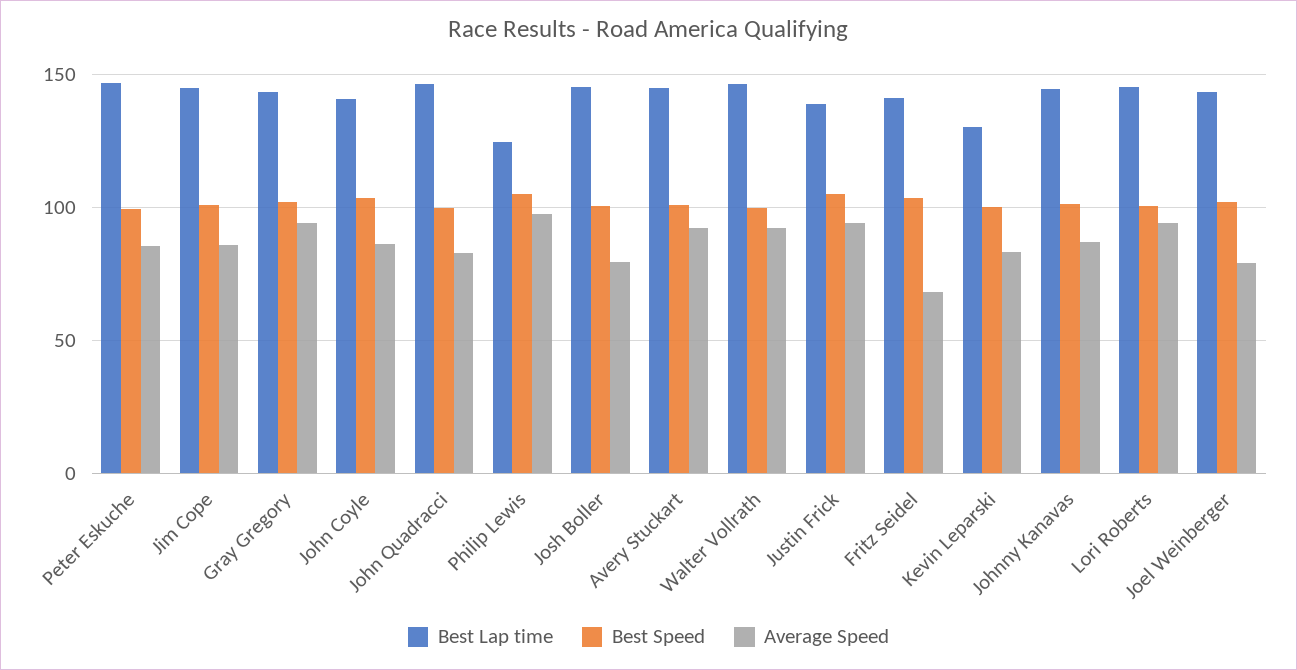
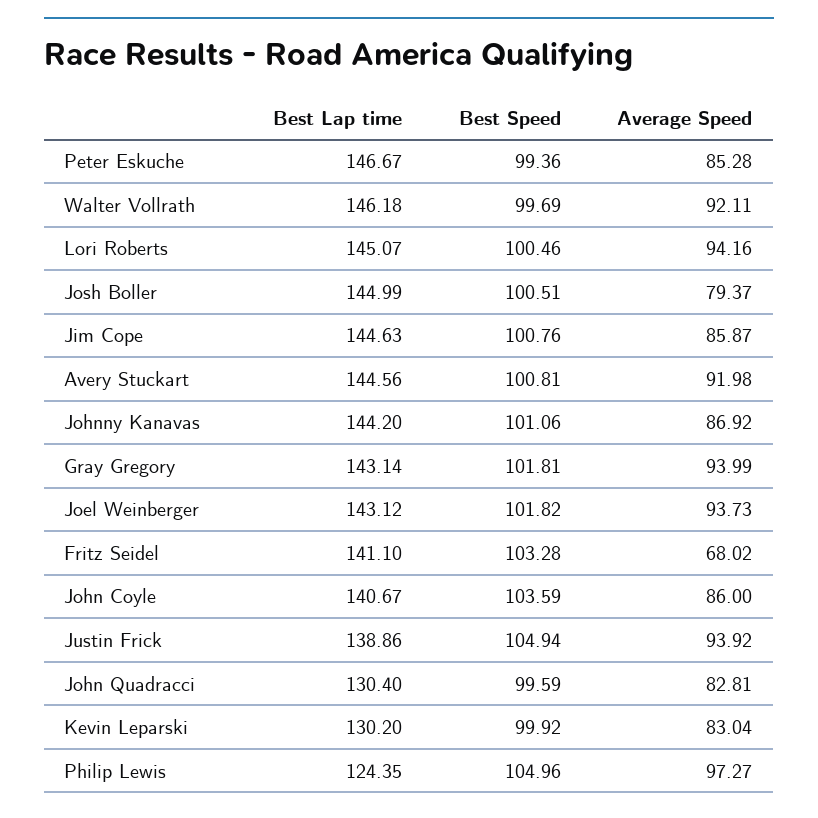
  {
    "Best Lap time": {
      "Peter Eskuche": 146.67,
      "Jim Cope": 144.63,
      "Gray Gregory": 143.14,
      "John Coyle": 140.67,
-     "John Quadracci": 145,
+     "John Quadracci": 130.4,
      "Philip Lewis": 124.35,
      "Josh Boller": 144.99,
      "Avery Stuckart": 144.56,
      "Walter Vollrath": 146.18,
      "Justin Frick": 138.86,
      "Fritz Seidel": 141.1,
      "Kevin Leparski": 130.2,
      "Johnny Kanavas": 144.2,
      "Lori Roberts": 145.07,
      "Joel Weinberger": 143.12
    },
    "Best Speed": {
      "Peter Eskuche": 99.36,
      "Jim Cope": 100.76,
      "Gray Gregory": 101.81,
      "John Coyle": 103.59,
      "John Quadracci": 99.59,
      "Philip Lewis": 104.96,
      "Josh Boller": 100.51,
      "Avery Stuckart": 100.81,
      "Walter Vollrath": 99.69,
      "Justin Frick": 104.94,
      "Fritz Seidel": 103.28,
      "Kevin Leparski": 99.92,
      "Johnny Kanavas": 101.06,
      "Lori Roberts": 100.46,
      "Joel Weinberger": 101.82
    },
    "Average Speed": {
      "Peter Eskuche": 85.28,
      "Jim Cope": 85.87,
      "Gray Gregory": 93.99,
      "John Coyle": 86,
      "John Quadracci": 82.81,
      "Philip Lewis": 97.27,
      "Josh Boller": 79.37,
      "Avery Stuckart": 91.98,
      "Walter Vollrath": 92.11,
      "Justin Frick": 93.92,
      "Fritz Seidel": 68.02,
      "Kevin Leparski": 83.04,
      "Johnny Kanavas": 86.92,
      "Lori Roberts": 94.16,
-     "Joel Weinberger": 80
+     "Joel Weinberger": 93.73
    }
  }

